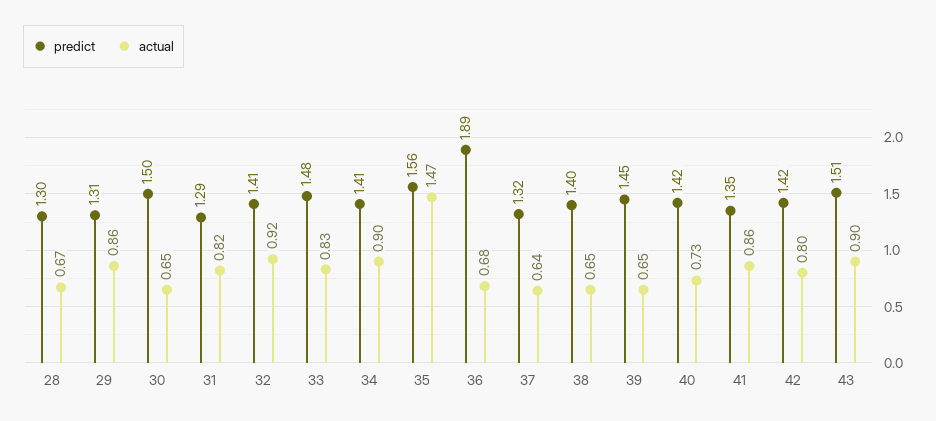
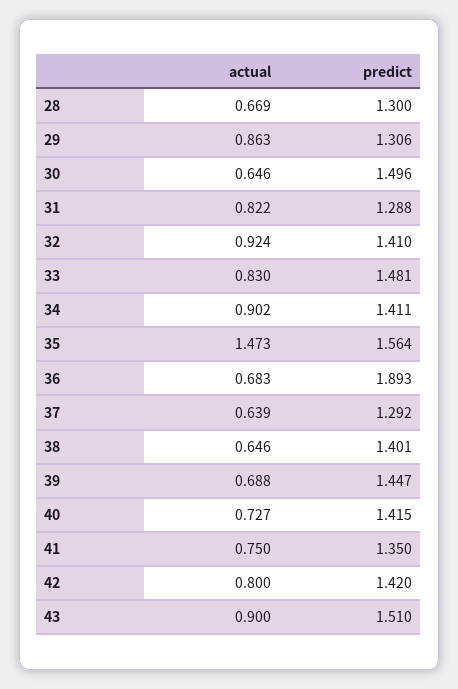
  {
    "predict": {
      "28": 1.3,
      "29": 1.306,
      "30": 1.496,
      "31": 1.288,
      "32": 1.41,
      "33": 1.481,
      "34": 1.411,
      "35": 1.564,
      "36": 1.893,
-     "37": 1.32,
+     "37": 1.292,
      "38": 1.401,
      "39": 1.447,
      "40": 1.415,
      "41": 1.35,
      "42": 1.42,
      "43": 1.51
    },
    "actual": {
      "28": 0.669,
      "29": 0.863,
      "30": 0.646,
      "31": 0.822,
      "32": 0.924,
      "33": 0.83,
      "34": 0.902,
      "35": 1.473,
      "36": 0.683,
      "37": 0.639,
      "38": 0.646,
-     "39": 0.65,
+     "39": 0.688,
      "40": 0.727,
-     "41": 0.86,
+     "41": 0.75,
      "42": 0.8,
      "43": 0.9
    }
  }

